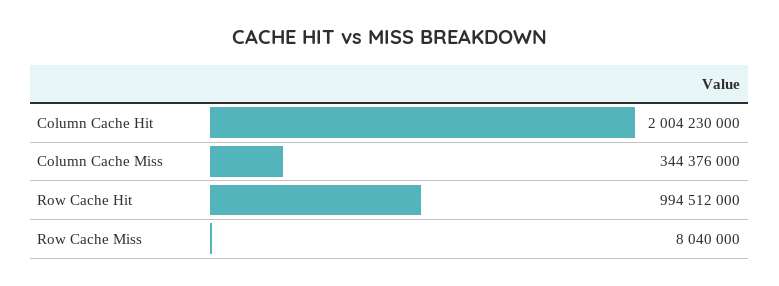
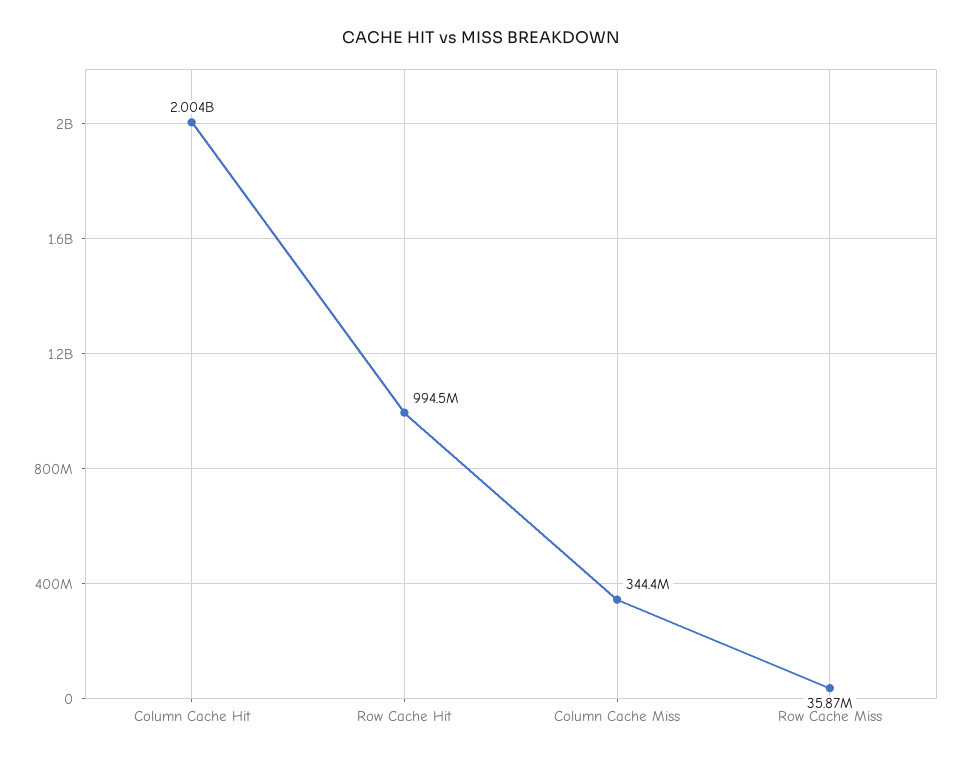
  {
    "Column Cache Hit": 2004230000,
    "Column Cache Miss": 344376000,
    "Row Cache Hit": 994512000,
-   "Row Cache Miss": 8040000
+   "Row Cache Miss": 35870000
  }

